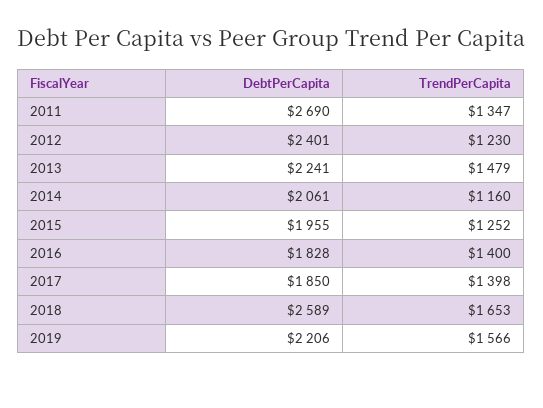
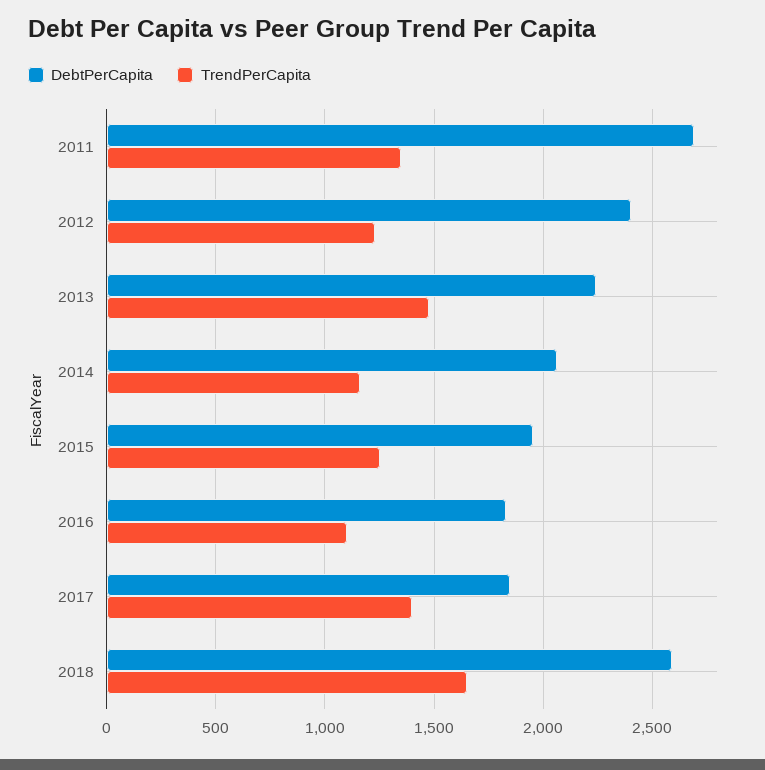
  {
    "DebtPerCapita": {
      "2011": 2690,
      "2012": 2401,
      "2013": 2241,
      "2014": 2061,
      "2015": 1955,
      "2016": 1828,
      "2017": 1850,
-     "2018": 2589,
+     "2018": 2589
-     "2019": 2206
    },
    "TrendPerCapita": {
      "2011": 1347,
      "2012": 1230,
      "2013": 1479,
      "2014": 1160,
      "2015": 1252,
-     "2016": 1400,
+     "2016": 1100,
      "2017": 1398,
-     "2018": 1653,
+     "2018": 1653
-     "2019": 1566
    }
  }

